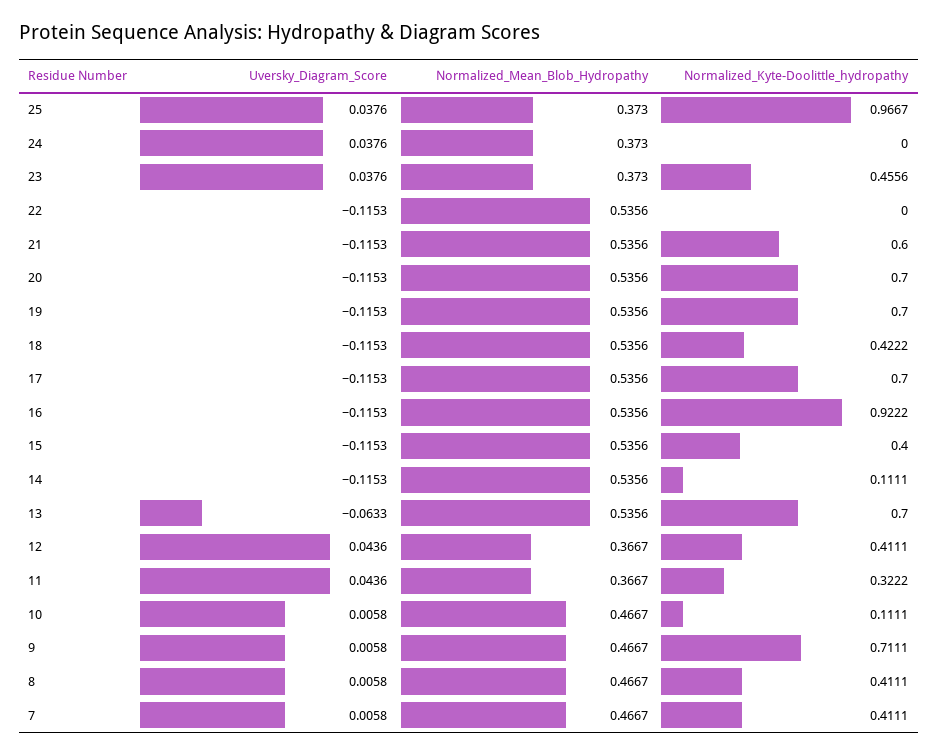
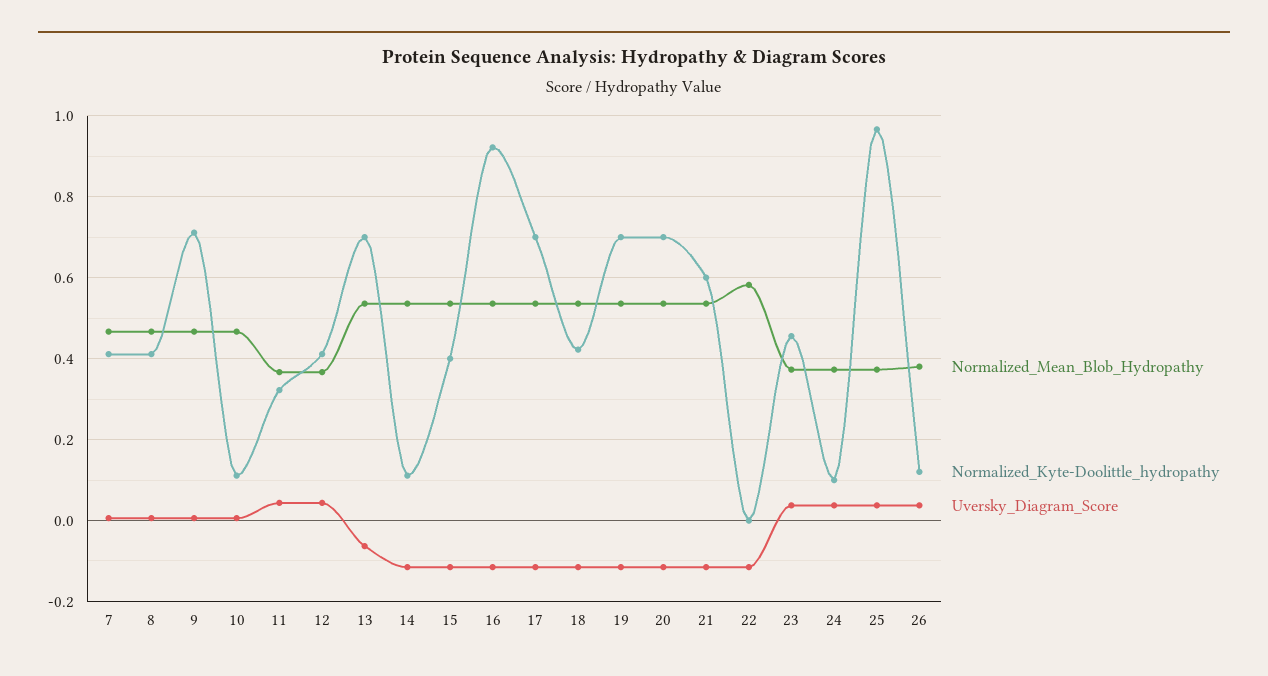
  {
    "Uversky_Diagram_Score": {
      "25": 0.0376,
      "24": 0.0376,
      "23": 0.0376,
      "22": -0.1153,
      "21": -0.1153,
      "20": -0.1153,
      "19": -0.1153,
      "18": -0.1153,
      "17": -0.1153,
      "16": -0.1153,
      "15": -0.1153,
      "14": -0.1153,
      "13": -0.0633,
      "12": 0.0436,
      "11": 0.0436,
      "10": 0.0058,
      "9": 0.0058,
      "8": 0.0058,
-     "7": 0.0058
+     "7": 0.0058,
+     "26": 0.04
    },
    "Normalized_Mean_Blob_Hydropathy": {
      "25": 0.373,
      "24": 0.373,
      "23": 0.373,
-     "22": 0.5356,
+     "22": 0.58,
      "21": 0.5356,
      "20": 0.5356,
      "19": 0.5356,
      "18": 0.5356,
      "17": 0.5356,
      "16": 0.5356,
      "15": 0.5356,
      "14": 0.5356,
      "13": 0.5356,
      "12": 0.3667,
      "11": 0.3667,
      "10": 0.4667,
      "9": 0.4667,
      "8": 0.4667,
-     "7": 0.4667
+     "7": 0.4667,
+     "26": 0.38
    },
    "Normalized_Kyte-Doolittle_hydropathy": {
      "25": 0.9667,
-     "24": 0,
+     "24": 0.1,
      "23": 0.4556,
      "22": 0,
      "21": 0.6,
      "20": 0.7,
      "19": 0.7,
      "18": 0.4222,
      "17": 0.7,
      "16": 0.9222,
      "15": 0.4,
      "14": 0.1111,
      "13": 0.7,
      "12": 0.4111,
      "11": 0.3222,
      "10": 0.1111,
      "9": 0.7111,
      "8": 0.4111,
-     "7": 0.4111
+     "7": 0.4111,
+     "26": 0.12
    }
  }

